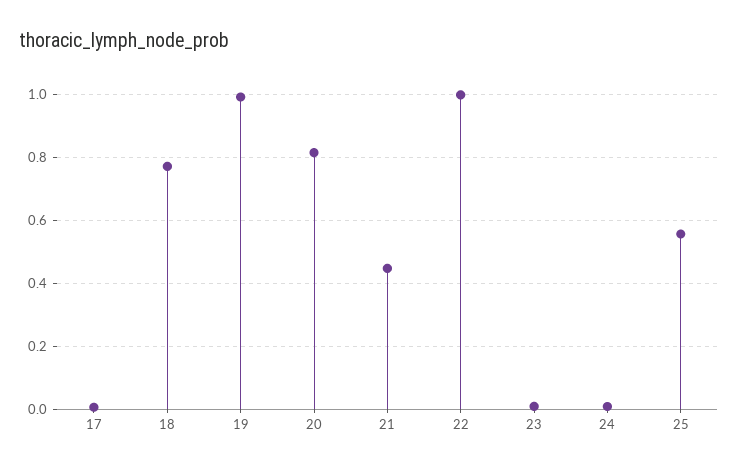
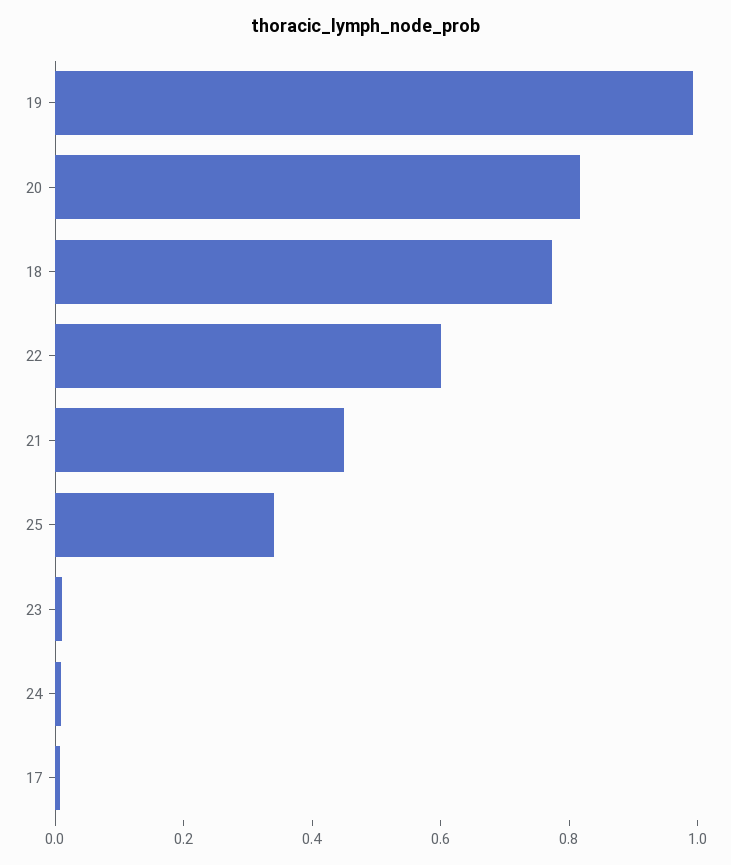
  {
    "17": 0,
    "18": 0.78,
    "19": 1,
    "20": 0.82,
    "21": 0.44,
-   "22": 1,
+   "22": 0.6,
    "23": 0,
    "24": 0,
-   "25": 0.56
+   "25": 0.35
  }

